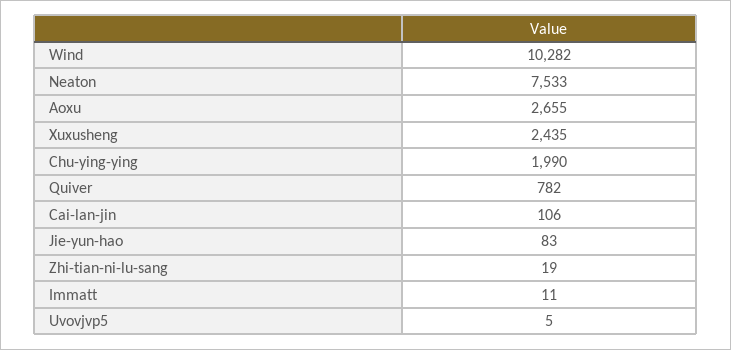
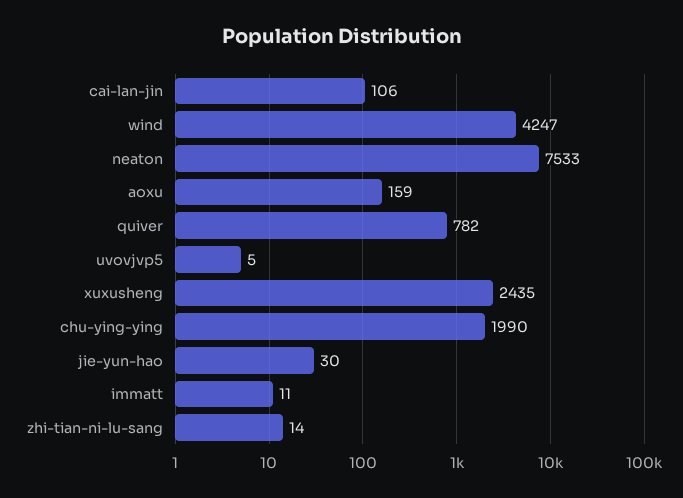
  {
-   "Wind": 10282,
+   "Wind": 4247,
    "Neaton": 7533,
-   "Aoxu": 2655,
+   "Aoxu": 159,
    "Xuxusheng": 2435,
    "Chu-ying-ying": 1990,
    "Quiver": 782,
    "Cai-lan-jin": 106,
-   "Jie-yun-hao": 83,
+   "Jie-yun-hao": 30,
-   "Zhi-tian-ni-lu-sang": 19,
+   "Zhi-tian-ni-lu-sang": 14,
    "Immatt": 11,
    "Uvovjvp5": 5
  }

